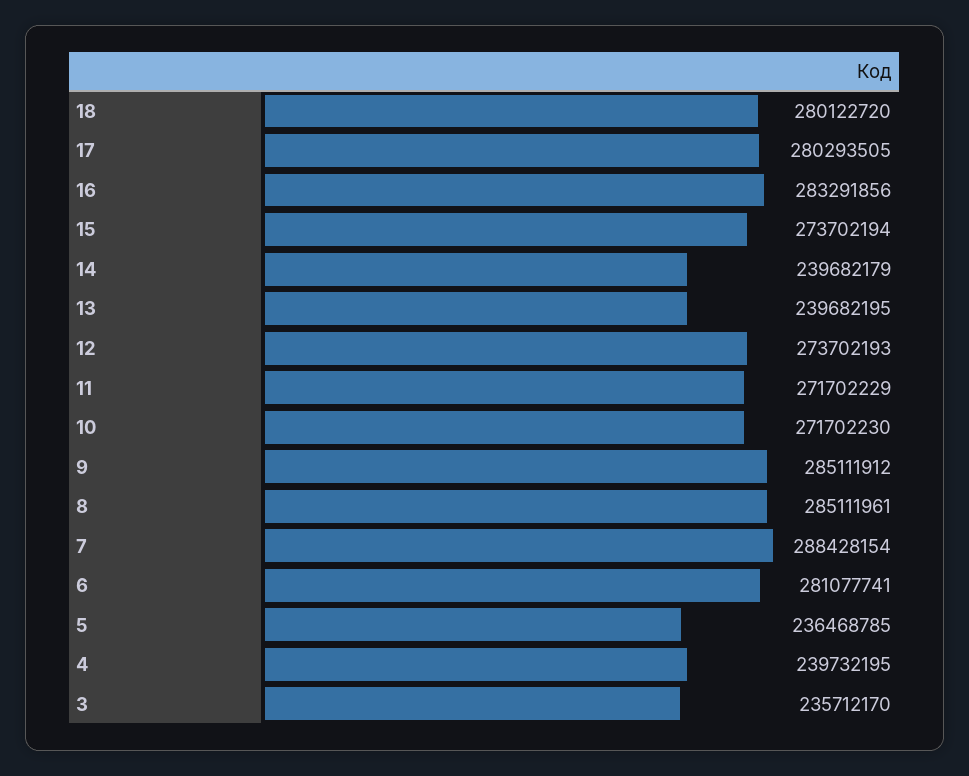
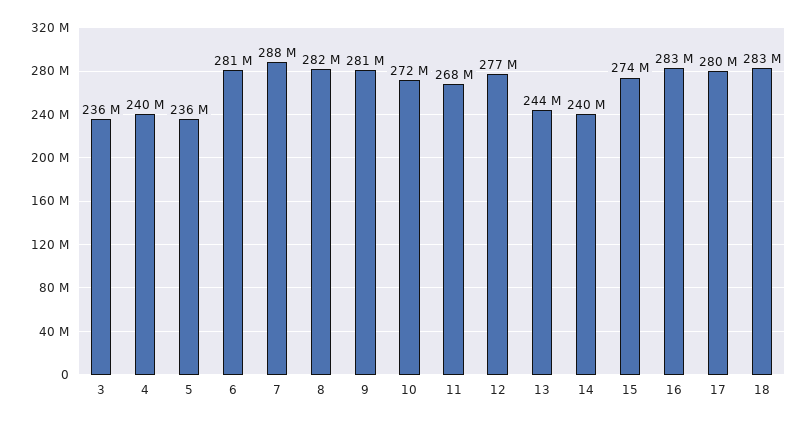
  {
-   "18": 280122720,
+   "18": 283000000,
    "17": 280293505,
    "16": 283291856,
    "15": 273702194,
    "14": 239682179,
-   "13": 239682195,
+   "13": 244000000,
-   "12": 273702193,
+   "12": 277000000,
-   "11": 271702229,
+   "11": 268000000,
    "10": 271702230,
-   "9": 285111912,
+   "9": 281000000,
-   "8": 285111961,
+   "8": 282000000,
    "7": 288428154,
    "6": 281077741,
    "5": 236468785,
    "4": 239732195,
    "3": 235712170
  }

